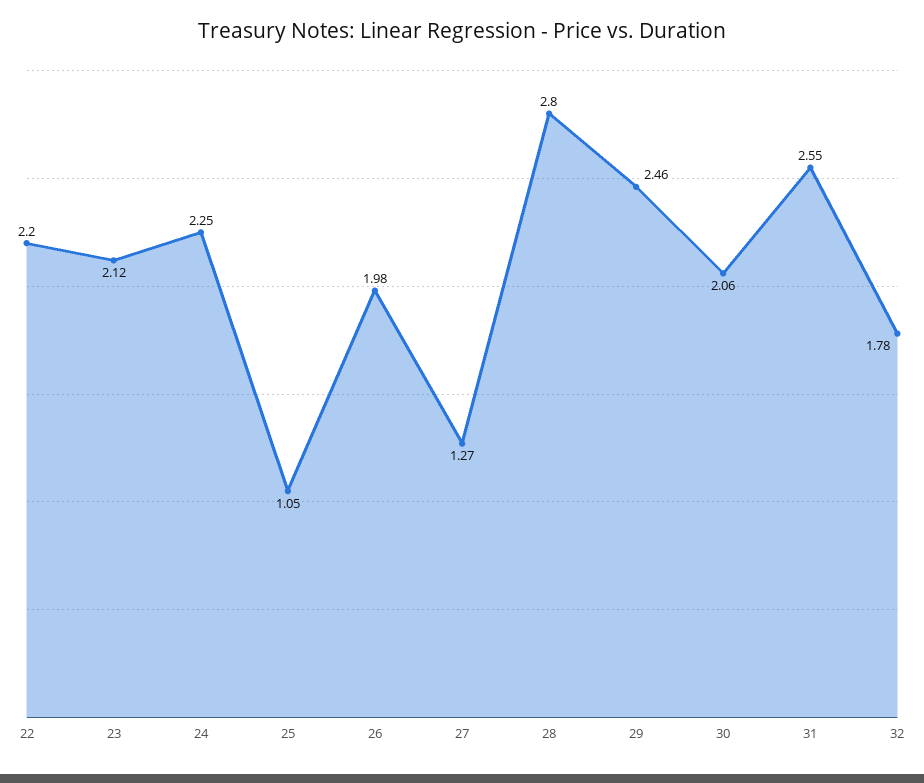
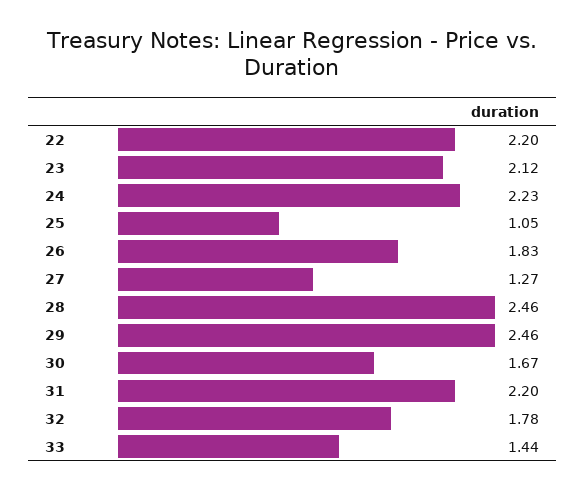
  {
    "22": 2.2,
    "23": 2.12,
-   "24": 2.25,
+   "24": 2.23,
    "25": 1.05,
-   "26": 1.98,
+   "26": 1.83,
    "27": 1.27,
-   "28": 2.8,
+   "28": 2.46,
    "29": 2.46,
-   "30": 2.06,
+   "30": 1.67,
-   "31": 2.55,
+   "31": 2.2,
-   "32": 1.78
+   "32": 1.78,
+   "33": 1.44
  }

